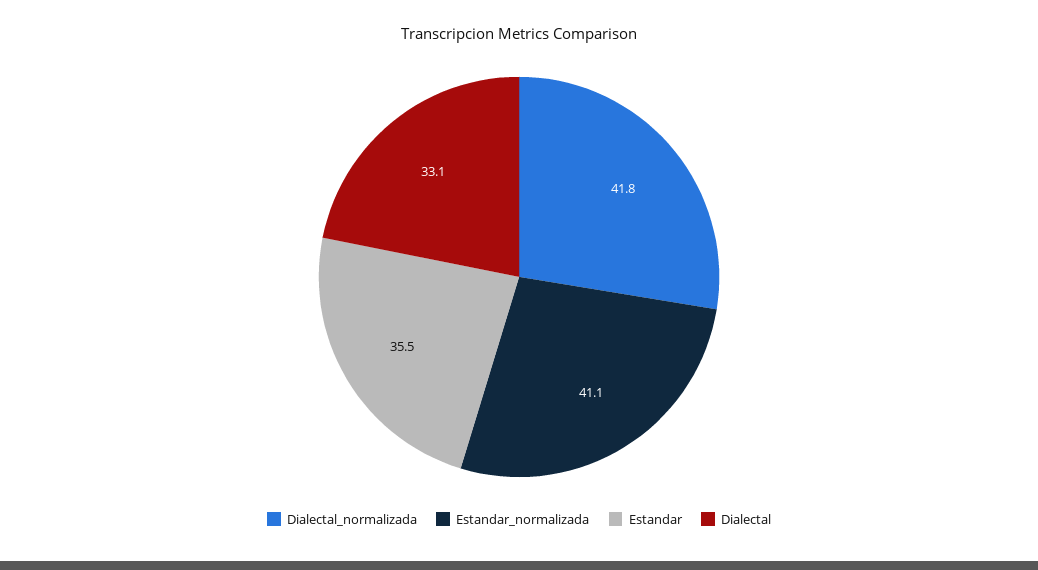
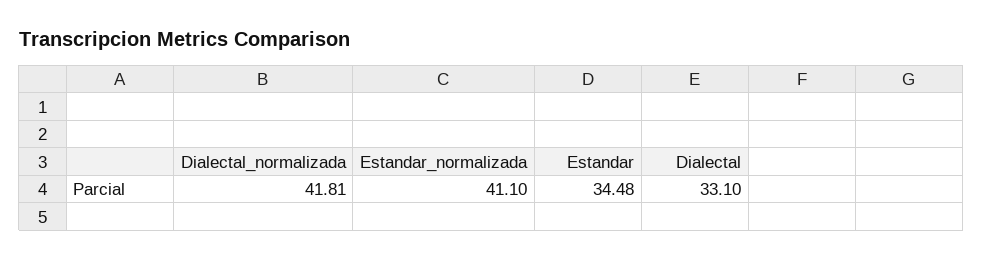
  {
    "Dialectal_normalizada": 41.81,
    "Estandar_normalizada": 41.1,
-   "Estandar": 35.5,
+   "Estandar": 34.48,
    "Dialectal": 33.1
  }

